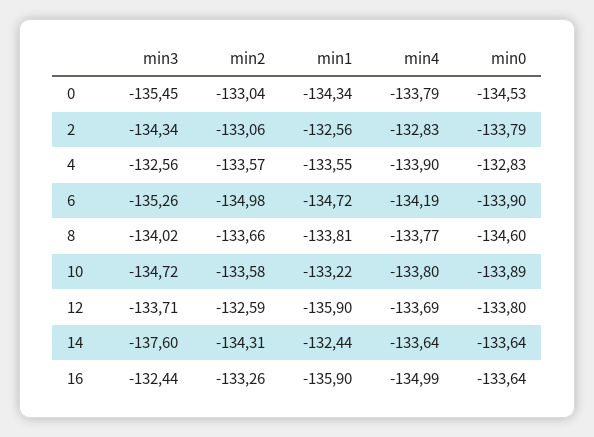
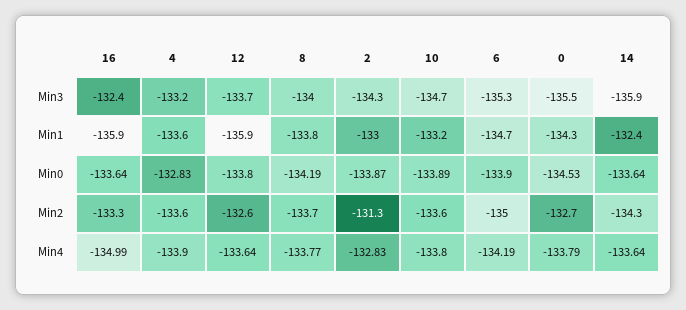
  {
    "min3": {
      "0": -135.45,
      "2": -134.34,
-     "4": -132.56,
+     "4": -133.2,
      "6": -135.26,
      "8": -134.02,
      "10": -134.72,
      "12": -133.71,
-     "14": -137.6,
+     "14": -135.9,
      "16": -132.44
    },
    "min2": {
-     "0": -133.04,
+     "0": -132.7,
-     "2": -133.06,
+     "2": -131.3,
      "4": -133.57,
      "6": -134.98,
      "8": -133.66,
      "10": -133.58,
      "12": -132.59,
      "14": -134.31,
      "16": -133.26
    },
    "min1": {
      "0": -134.34,
-     "2": -132.56,
+     "2": -133,
      "4": -133.55,
      "6": -134.72,
      "8": -133.81,
      "10": -133.22,
      "12": -135.9,
      "14": -132.44,
      "16": -135.9
    },
    "min4": {
      "0": -133.79,
      "2": -132.83,
      "4": -133.9,
      "6": -134.19,
      "8": -133.77,
      "10": -133.8,
-     "12": -133.69,
+     "12": -133.64,
      "14": -133.64,
      "16": -134.99
    },
    "min0": {
      "0": -134.53,
-     "2": -133.79,
+     "2": -133.87,
      "4": -132.83,
      "6": -133.9,
-     "8": -134.6,
+     "8": -134.19,
      "10": -133.89,
      "12": -133.8,
      "14": -133.64,
      "16": -133.64
    }
  }

